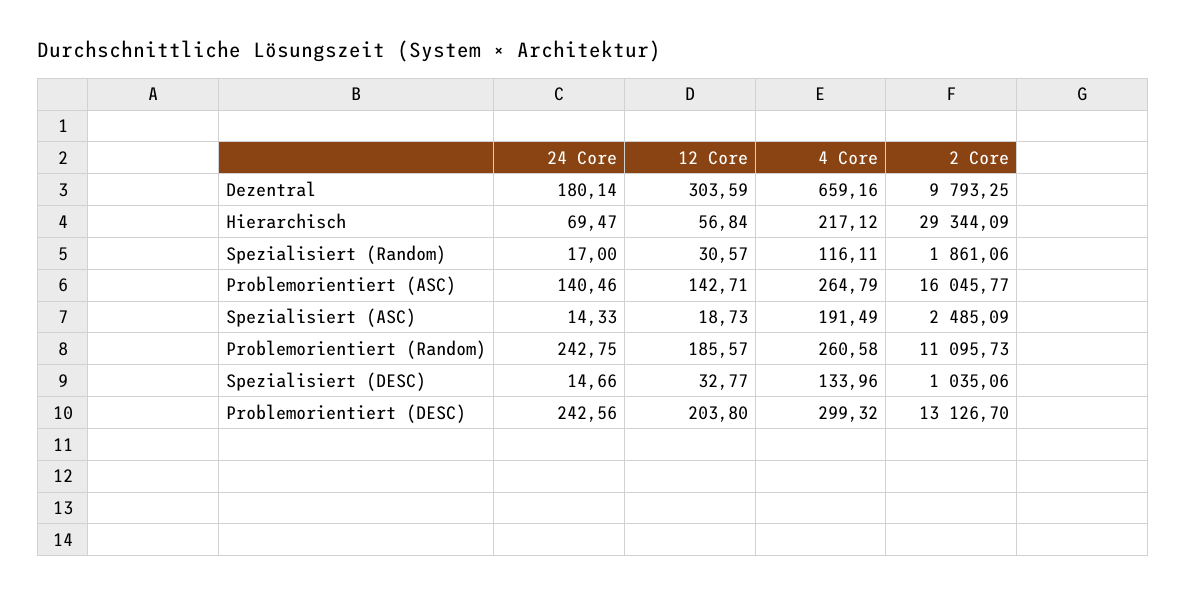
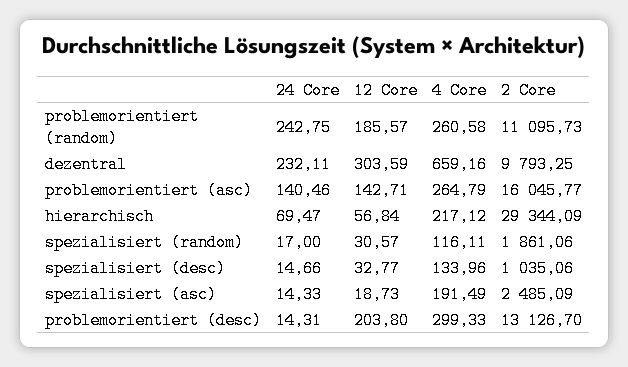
  {
    "24 Core": {
-     "Dezentral": 180.14,
+     "Dezentral": 232.11,
      "Hierarchisch": 69.47,
      "Spezialisiert (Random)": 17,
      "Problemorientiert (ASC)": 140.46,
      "Spezialisiert (ASC)": 14.33,
      "Problemorientiert (Random)": 242.75,
      "Spezialisiert (DESC)": 14.66,
-     "Problemorientiert (DESC)": 242.56
+     "Problemorientiert (DESC)": 14.31
    },
    "12 Core": {
      "Dezentral": 303.59,
      "Hierarchisch": 56.84,
      "Spezialisiert (Random)": 30.57,
      "Problemorientiert (ASC)": 142.71,
      "Spezialisiert (ASC)": 18.73,
      "Problemorientiert (Random)": 185.57,
      "Spezialisiert (DESC)": 32.77,
      "Problemorientiert (DESC)": 203.8
    },
    "4 Core": {
      "Dezentral": 659.16,
      "Hierarchisch": 217.12,
      "Spezialisiert (Random)": 116.11,
      "Problemorientiert (ASC)": 264.79,
      "Spezialisiert (ASC)": 191.49,
      "Problemorientiert (Random)": 260.58,
      "Spezialisiert (DESC)": 133.96,
-     "Problemorientiert (DESC)": 299.32
+     "Problemorientiert (DESC)": 299.33
    },
    "2 Core": {
      "Dezentral": 9793.25,
      "Hierarchisch": 29344.09,
      "Spezialisiert (Random)": 1861.06,
      "Problemorientiert (ASC)": 16045.77,
      "Spezialisiert (ASC)": 2485.09,
      "Problemorientiert (Random)": 11095.73,
      "Spezialisiert (DESC)": 1035.06,
      "Problemorientiert (DESC)": 13126.7
    }
  }

